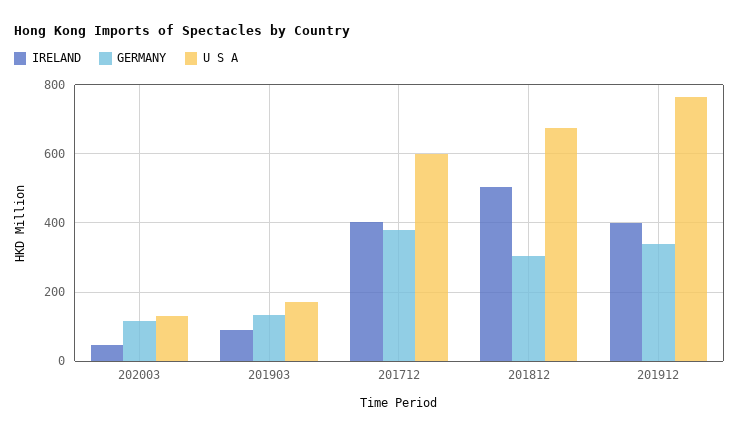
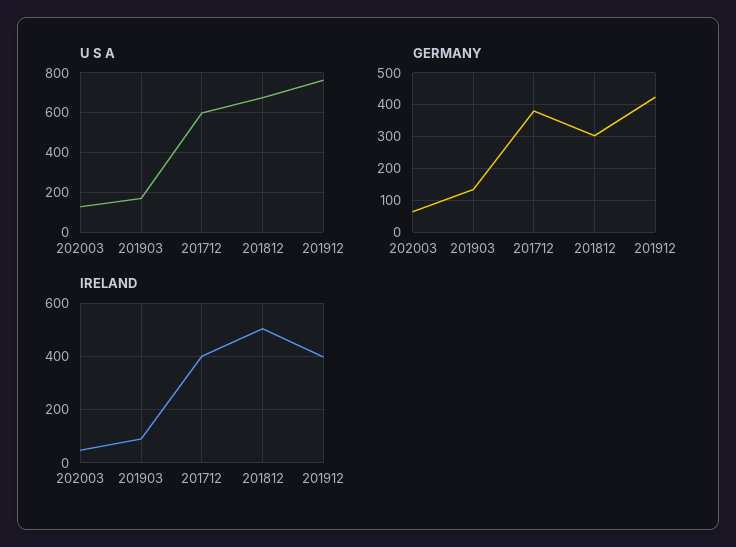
  {
    "IRELAND": {
      "202003": 40,
      "201903": 100,
      "201712": 400,
      "201812": 500,
      "201912": 400
    },
    "GERMANY": {
-     "202003": 120,
+     "202003": 60,
      "201903": 140,
      "201712": 380,
      "201812": 300,
-     "201912": 340
+     "201912": 420
    },
    "U S A": {
      "202003": 120,
      "201903": 180,
      "201712": 600,
      "201812": 680,
      "201912": 760
    }
  }

